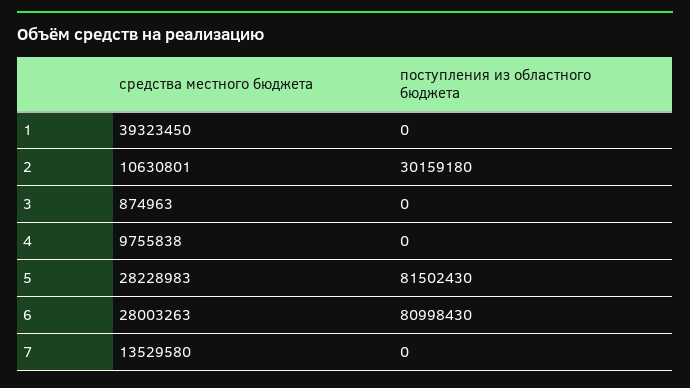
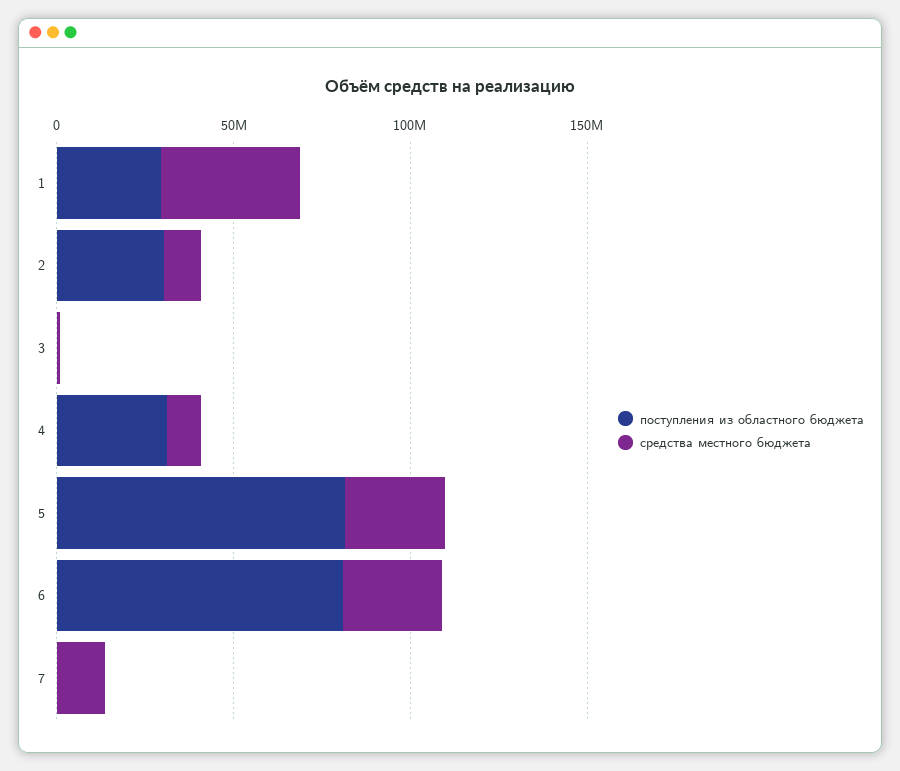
  {
    "средства местного бюджета": {
      "1": 39323450,
      "2": 10630801,
      "3": 874963,
      "4": 9755838,
      "5": 28228983,
      "6": 28003263,
      "7": 13529580
    },
    "поступления из областного бюджета": {
-     "1": 0,
+     "1": 30000000,
      "2": 30159180,
      "3": 0,
-     "4": 0,
+     "4": 30000000,
      "5": 81502430,
      "6": 80998430,
      "7": 0
    }
  }

